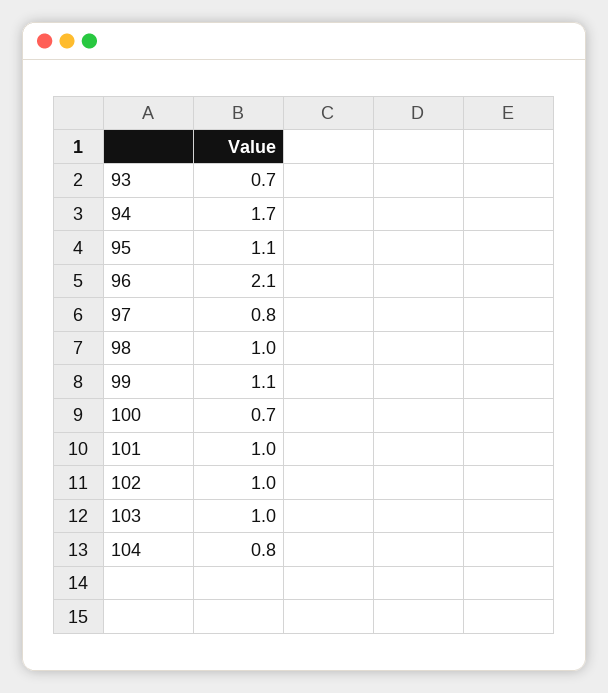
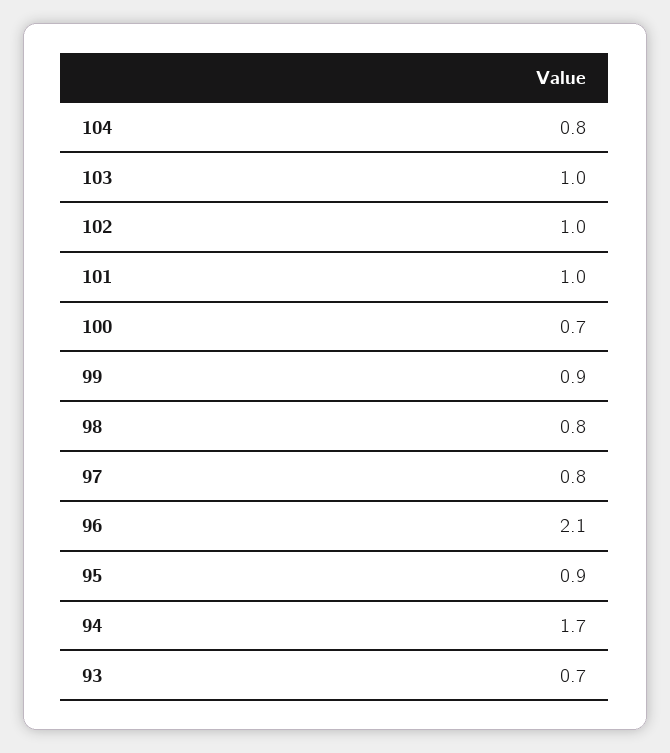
  {
    "93": 0.7,
    "94": 1.7,
-   "95": 1.1,
+   "95": 0.9,
    "96": 2.1,
    "97": 0.8,
-   "98": 1,
+   "98": 0.8,
-   "99": 1.1,
+   "99": 0.9,
    "100": 0.7,
    "101": 1,
    "102": 1,
    "103": 1,
    "104": 0.8
  }

